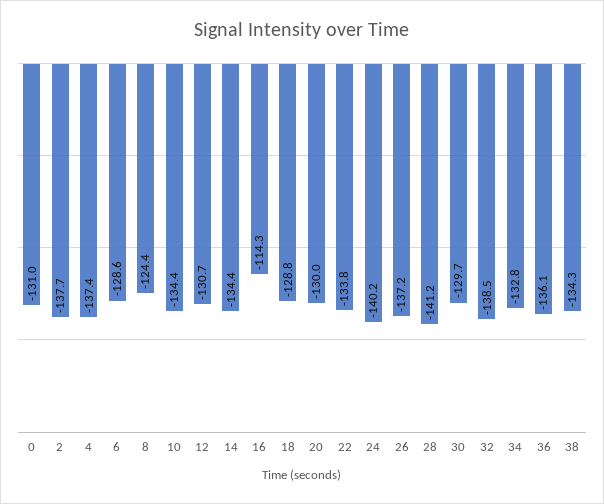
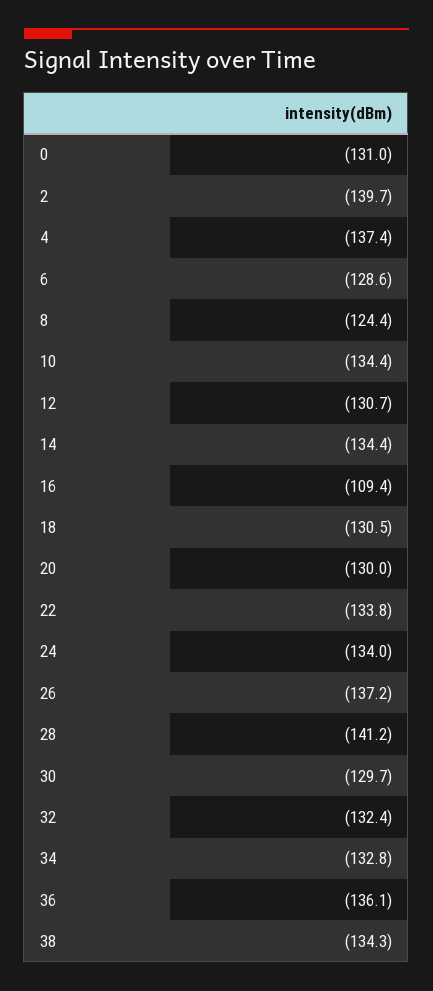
  {
    "0": -131,
-   "2": -137.7,
+   "2": -139.7,
    "4": -137.4,
    "6": -128.6,
    "8": -124.4,
    "10": -134.4,
    "12": -130.7,
    "14": -134.4,
-   "16": -114.3,
+   "16": -109.4,
-   "18": -128.8,
+   "18": -130.5,
    "20": -130,
    "22": -133.8,
-   "24": -140.2,
+   "24": -134,
    "26": -137.2,
    "28": -141.2,
    "30": -129.7,
-   "32": -138.5,
+   "32": -132.4,
    "34": -132.8,
    "36": -136.1,
    "38": -134.3
  }

